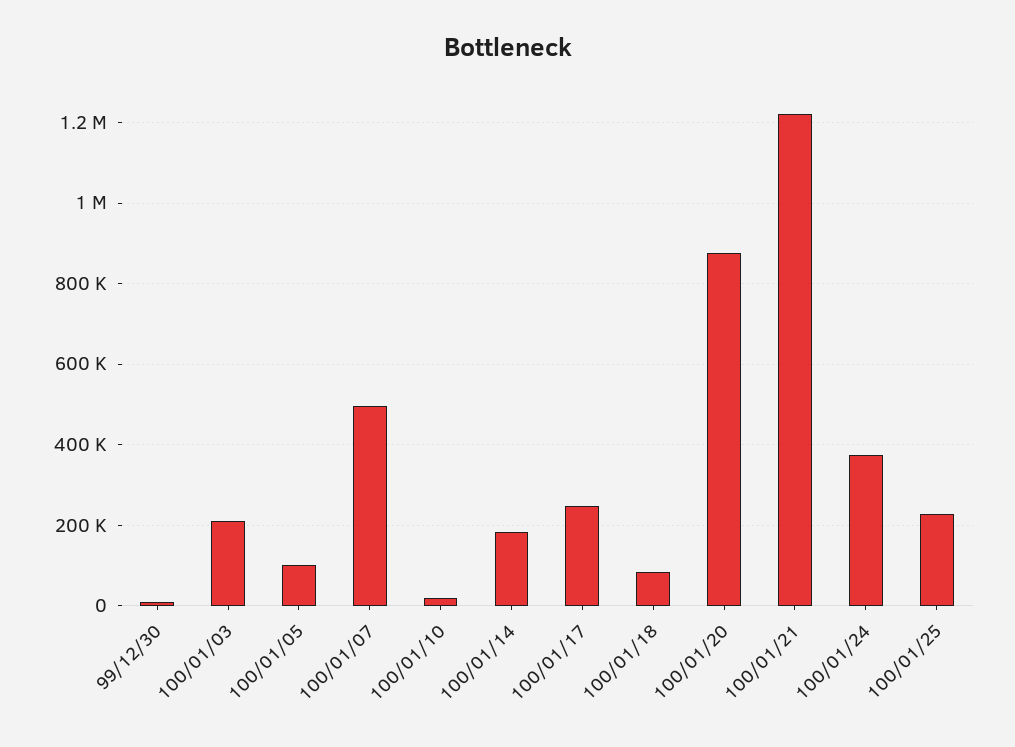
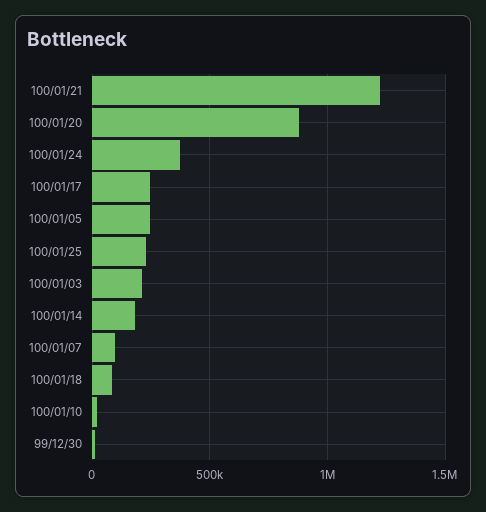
  {
    "99/12/30": 20000,
    "100/01/03": 220000,
-   "100/01/05": 100000,
+   "100/01/05": 250000,
-   "100/01/07": 500000,
+   "100/01/07": 100000,
    "100/01/10": 20000,
    "100/01/14": 180000,
    "100/01/17": 240000,
    "100/01/18": 80000,
    "100/01/20": 880000,
    "100/01/21": 1220000,
    "100/01/24": 380000,
    "100/01/25": 220000
  }

